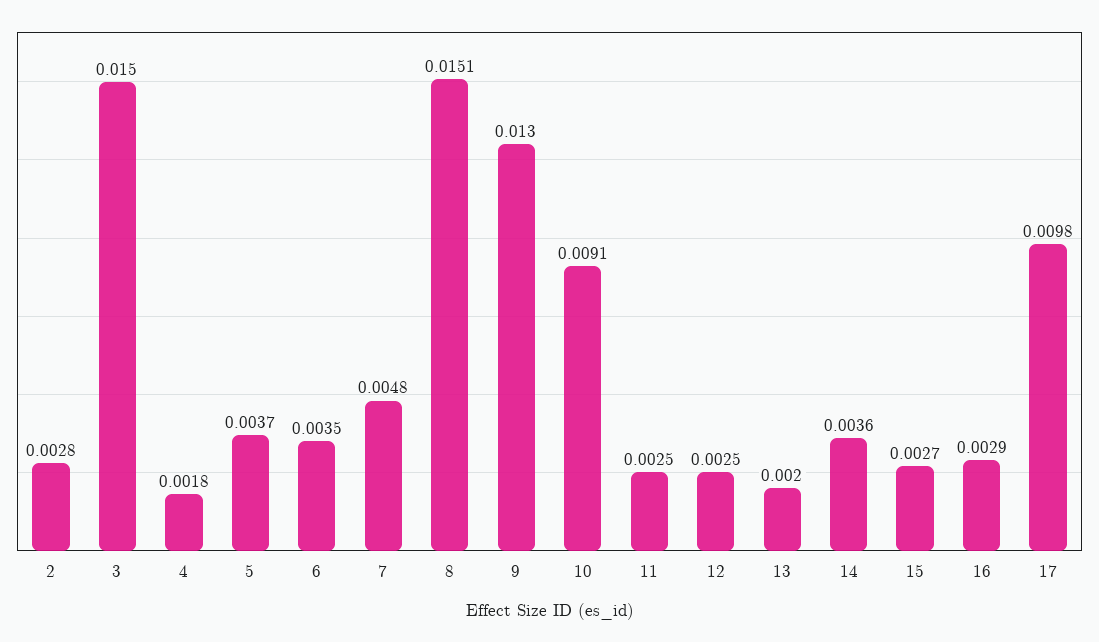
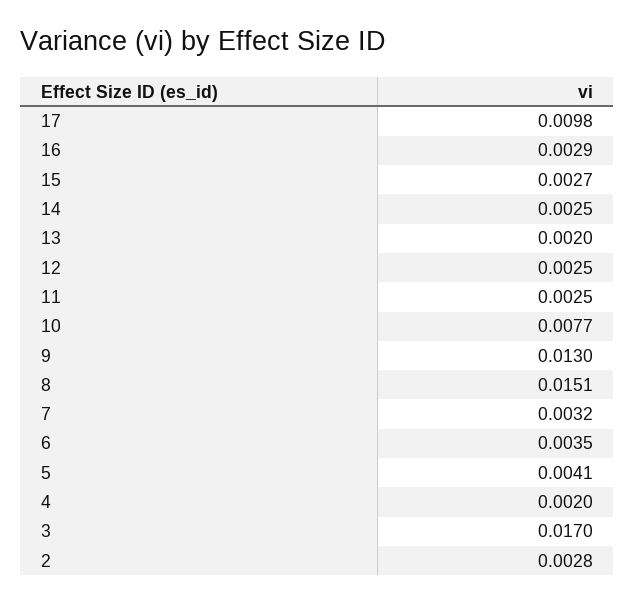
  {
    "2": 0.0028,
-   "3": 0.015,
+   "3": 0.017,
-   "4": 0.0018,
+   "4": 0.002,
-   "5": 0.0037,
+   "5": 0.0041,
    "6": 0.0035,
-   "7": 0.0048,
+   "7": 0.0032,
    "8": 0.0151,
    "9": 0.013,
-   "10": 0.0091,
+   "10": 0.0077,
    "11": 0.0025,
    "12": 0.0025,
    "13": 0.002,
-   "14": 0.0036,
+   "14": 0.0025,
    "15": 0.0027,
    "16": 0.0029,
    "17": 0.0098
  }

